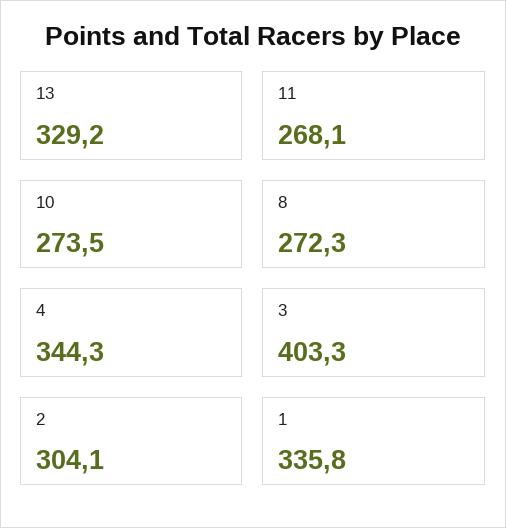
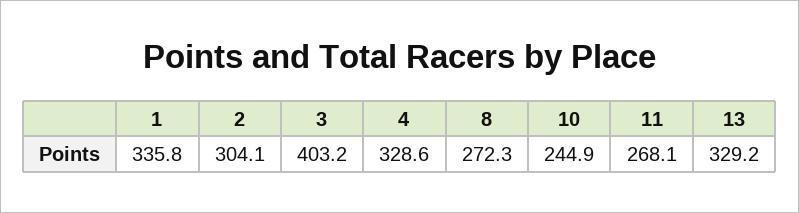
  {
    "13": 329.2,
    "11": 268.1,
-   "10": 273.5,
+   "10": 244.9,
    "8": 272.3,
-   "4": 344.3,
+   "4": 328.6,
-   "3": 403.3,
+   "3": 403.2,
    "2": 304.1,
    "1": 335.8
  }

